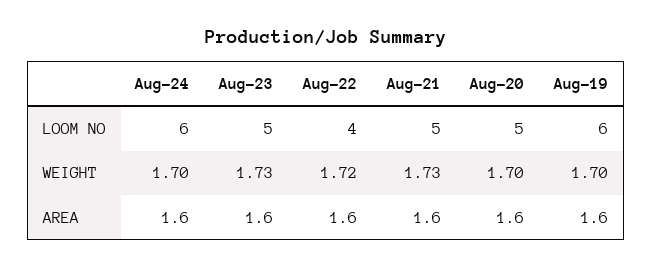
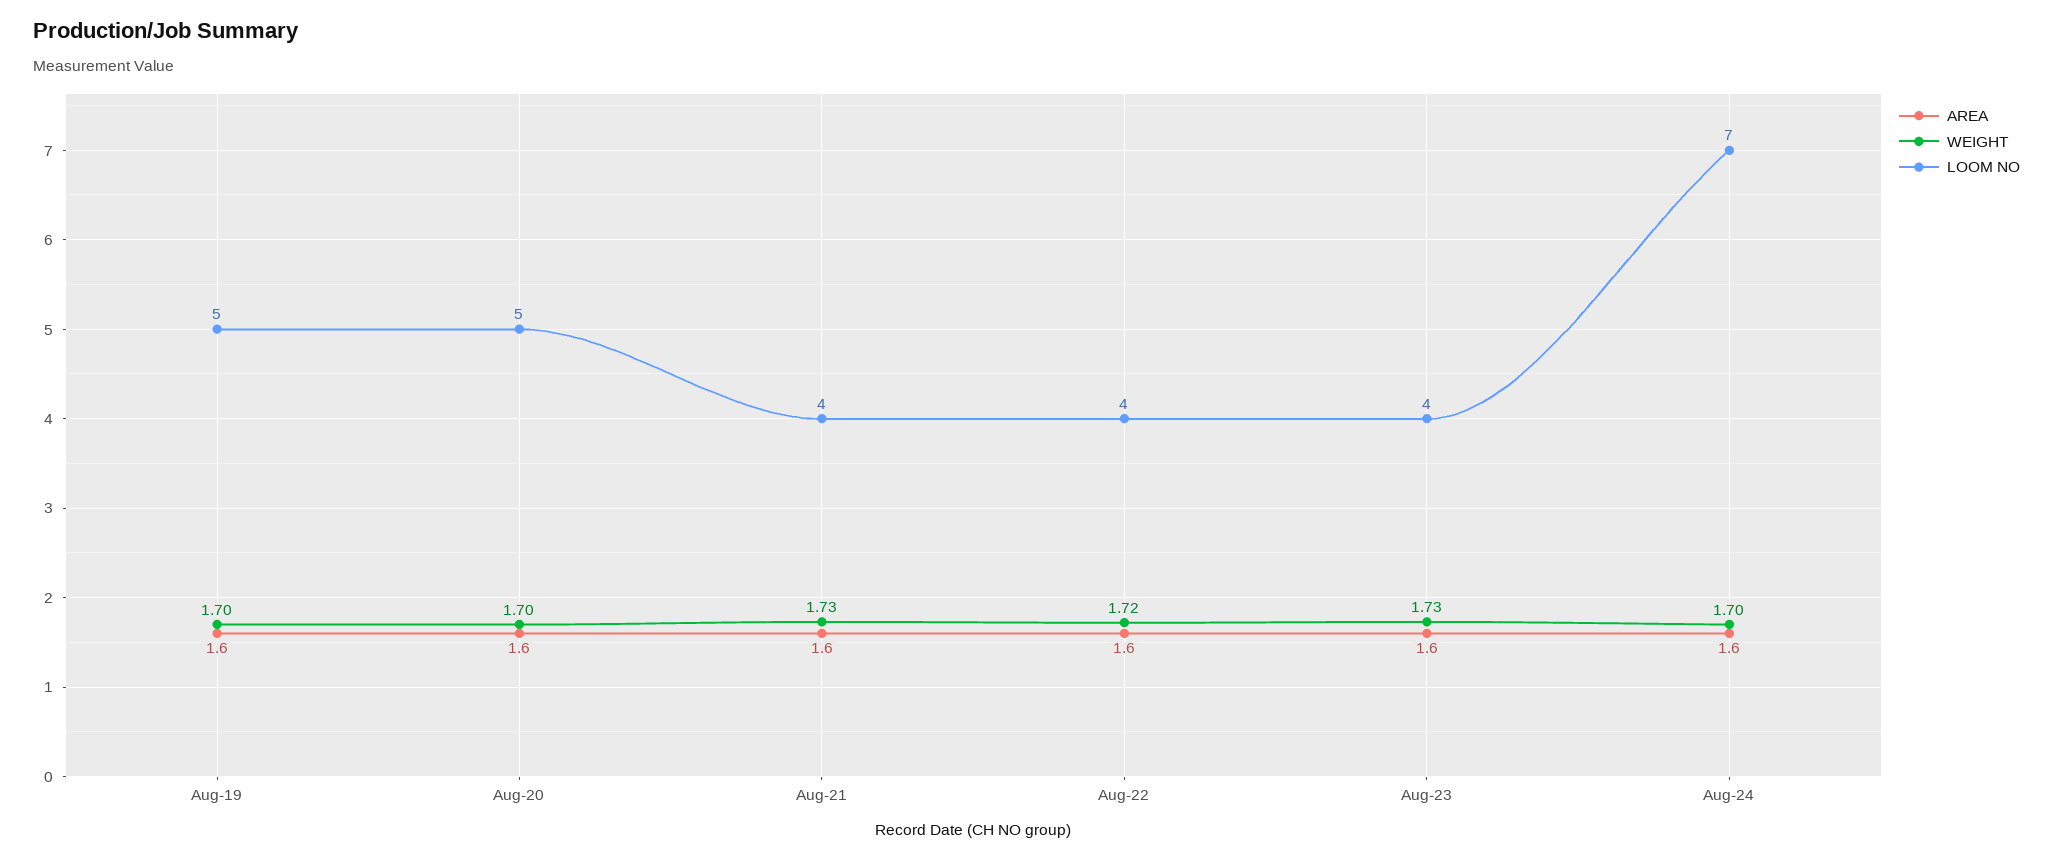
  {
    "LOOM NO": {
-     "Aug-24": 6,
+     "Aug-24": 7,
-     "Aug-23": 5,
+     "Aug-23": 4,
      "Aug-22": 4,
-     "Aug-21": 5,
+     "Aug-21": 4,
      "Aug-20": 5,
-     "Aug-19": 6
+     "Aug-19": 5
    },
    "WEIGHT": {
      "Aug-24": 1.7,
      "Aug-23": 1.73,
      "Aug-22": 1.72,
      "Aug-21": 1.73,
      "Aug-20": 1.7,
      "Aug-19": 1.7
    },
    "AREA": {
      "Aug-24": 1.6,
      "Aug-23": 1.6,
      "Aug-22": 1.6,
      "Aug-21": 1.6,
      "Aug-20": 1.6,
      "Aug-19": 1.6
    }
  }

